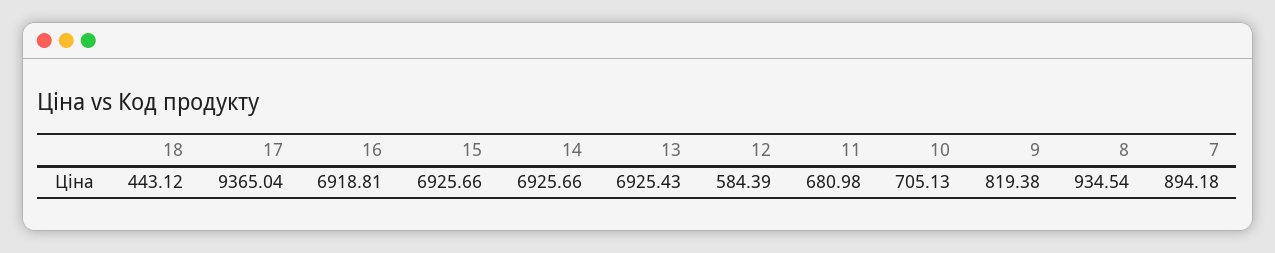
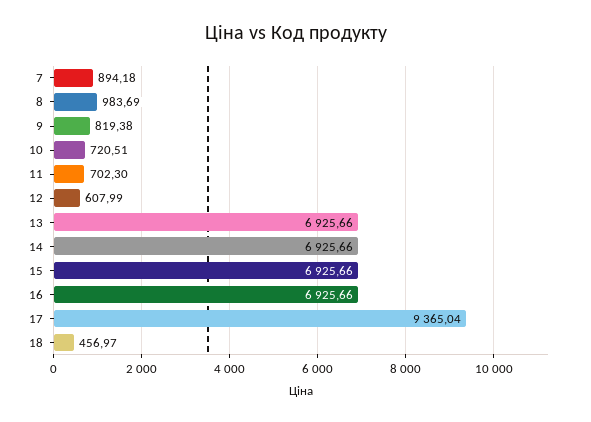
  {
-   "18": 443.12,
+   "18": 456.97,
    "17": 9365.04,
-   "16": 6918.81,
+   "16": 6925.66,
    "15": 6925.66,
    "14": 6925.66,
-   "13": 6925.43,
+   "13": 6925.66,
-   "12": 584.39,
+   "12": 607.99,
-   "11": 680.98,
+   "11": 702.3,
-   "10": 705.13,
+   "10": 720.51,
    "9": 819.38,
-   "8": 934.54,
+   "8": 983.69,
    "7": 894.18
  }

